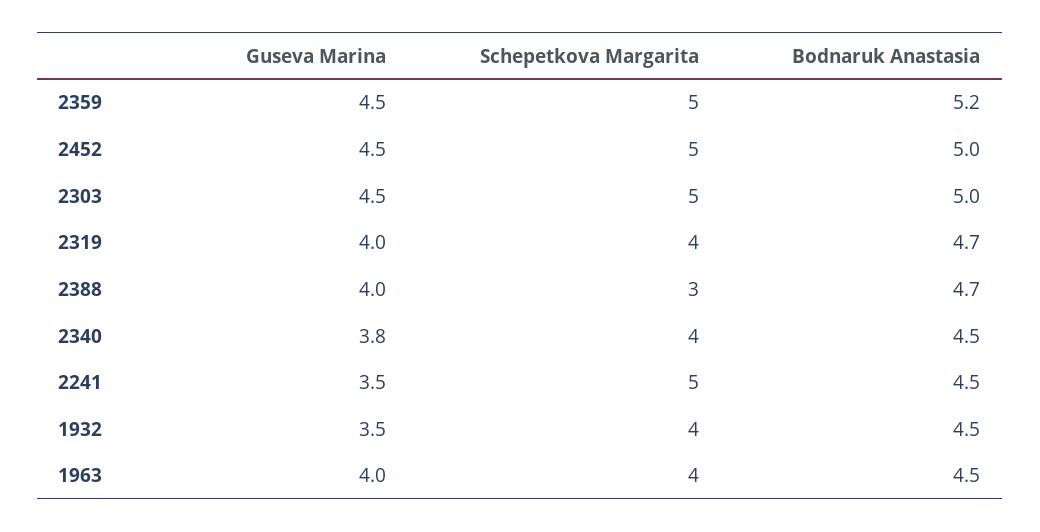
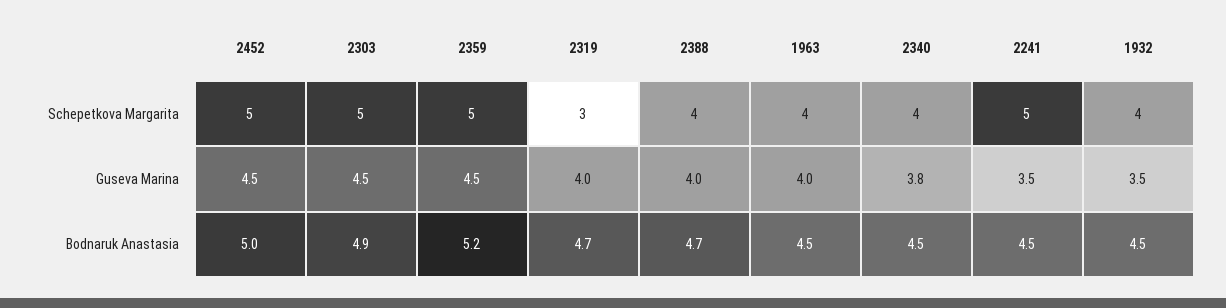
  {
    "Guseva Marina": {
      "2359": 4.5,
      "2452": 4.5,
      "2303": 4.5,
      "2319": 4,
      "2388": 4,
      "2340": 3.8,
      "2241": 3.5,
      "1932": 3.5,
      "1963": 4
    },
    "Schepetkova Margarita": {
      "2359": 5,
      "2452": 5,
      "2303": 5,
-     "2319": 4,
+     "2319": 3,
-     "2388": 3,
+     "2388": 4,
      "2340": 4,
      "2241": 5,
      "1932": 4,
      "1963": 4
    },
    "Bodnaruk Anastasia": {
      "2359": 5.2,
      "2452": 5,
-     "2303": 5,
+     "2303": 4.9,
      "2319": 4.7,
      "2388": 4.7,
      "2340": 4.5,
      "2241": 4.5,
      "1932": 4.5,
      "1963": 4.5
    }
  }

